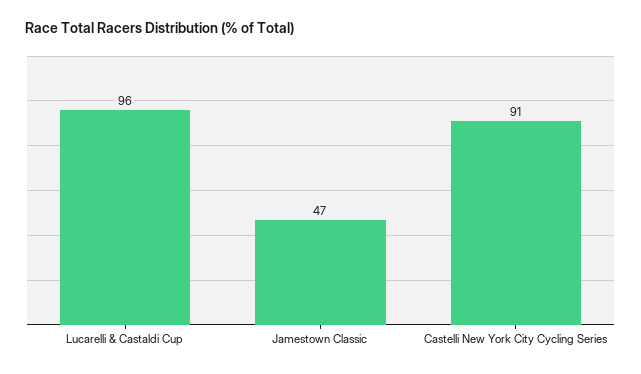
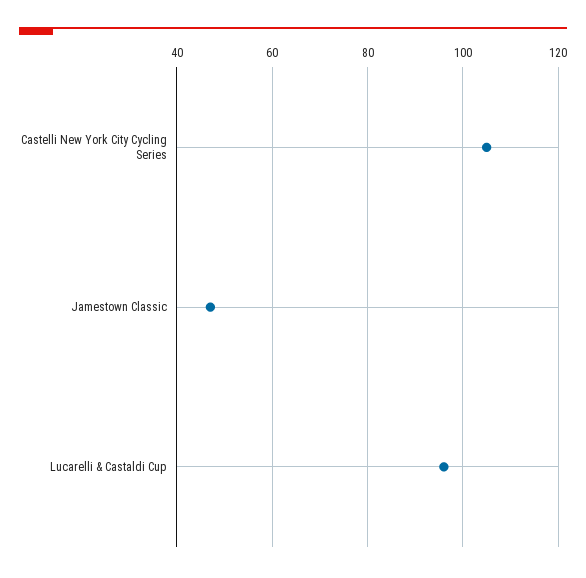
  {
    "Lucarelli & Castaldi Cup": 96,
    "Jamestown Classic": 47,
-   "Castelli New York City Cycling Series": 91
+   "Castelli New York City Cycling Series": 105
  }

